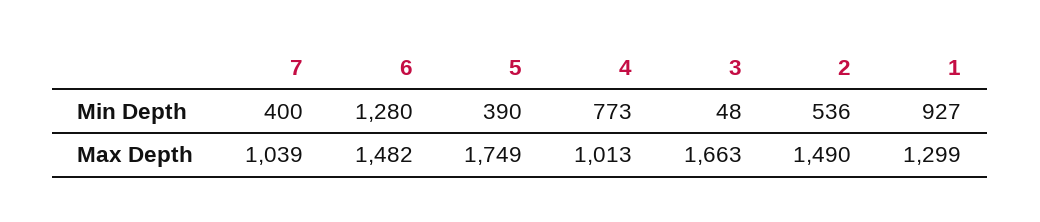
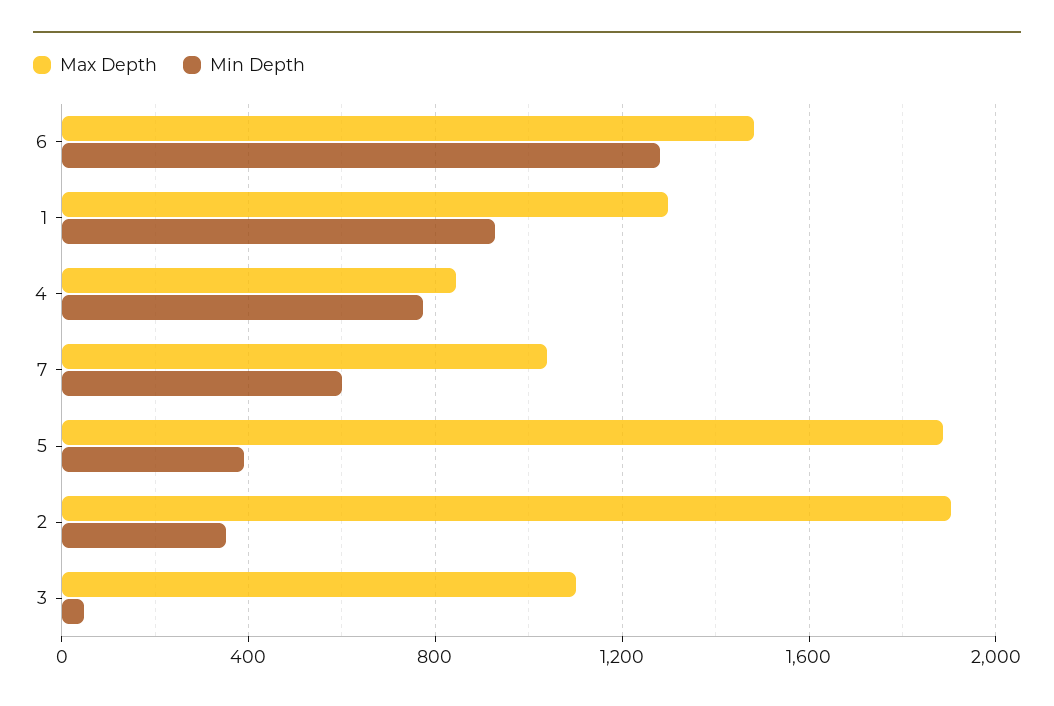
  {
    "Min Depth": {
-     "7": 400,
+     "7": 600,
      "6": 1280,
      "5": 390,
      "4": 773,
      "3": 48,
-     "2": 536,
+     "2": 350,
      "1": 927
    },
    "Max Depth": {
      "7": 1039,
      "6": 1482,
-     "5": 1749,
+     "5": 1900,
-     "4": 1013,
+     "4": 850,
-     "3": 1663,
+     "3": 1100,
-     "2": 1490,
+     "2": 1900,
      "1": 1299
    }
  }

